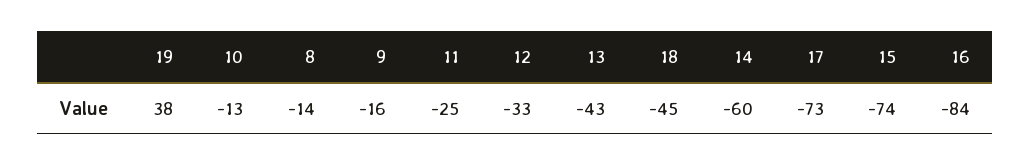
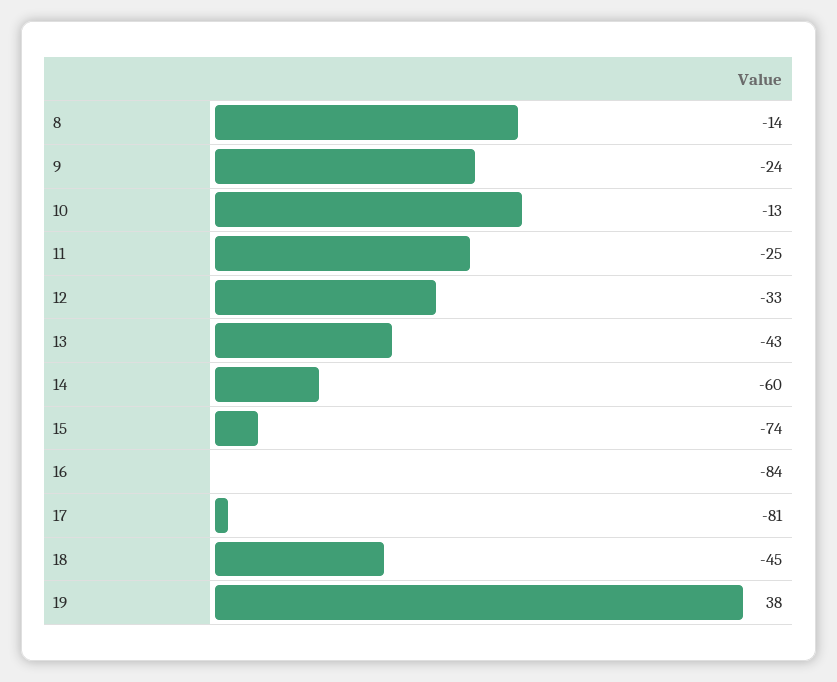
  {
    "19": 38,
    "10": -13,
    "8": -14,
-   "9": -16,
+   "9": -24,
    "11": -25,
    "12": -33,
    "13": -43,
    "18": -45,
    "14": -60,
-   "17": -73,
+   "17": -81,
    "15": -74,
    "16": -84
  }

